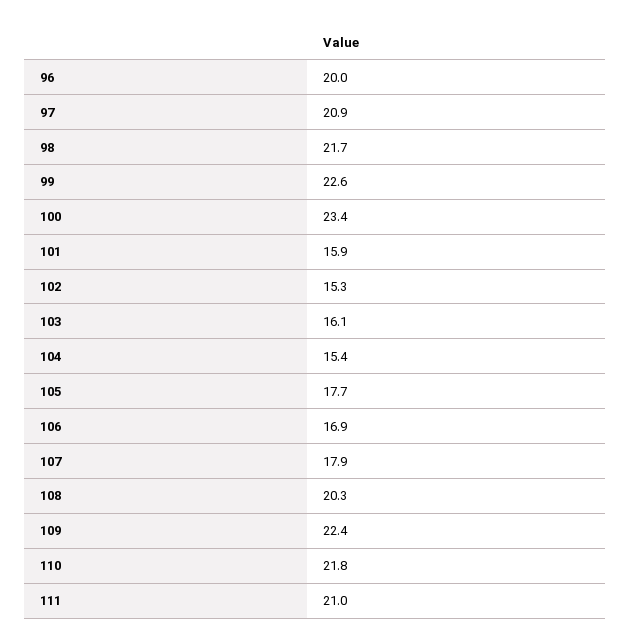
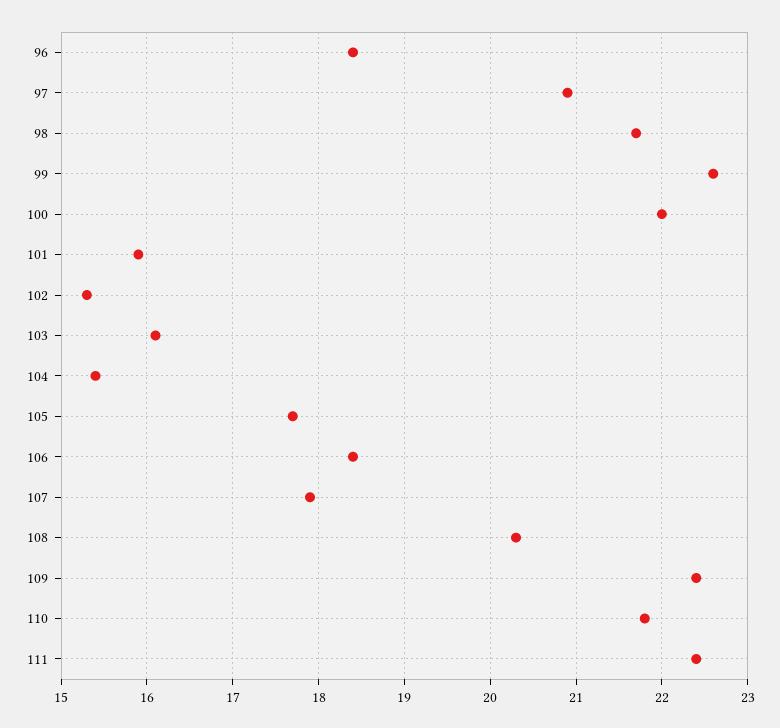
  {
-   "96": 20,
+   "96": 18.4,
    "97": 20.9,
    "98": 21.7,
    "99": 22.6,
-   "100": 23.4,
+   "100": 22,
    "101": 15.9,
    "102": 15.3,
    "103": 16.1,
    "104": 15.4,
    "105": 17.7,
-   "106": 16.9,
+   "106": 18.4,
    "107": 17.9,
    "108": 20.3,
    "109": 22.4,
    "110": 21.8,
-   "111": 21
+   "111": 22.4
  }

